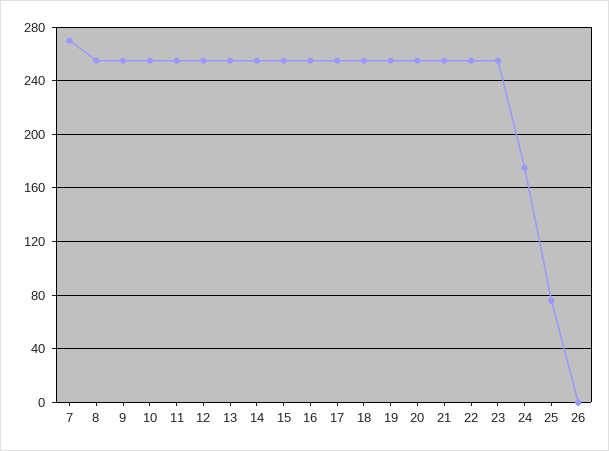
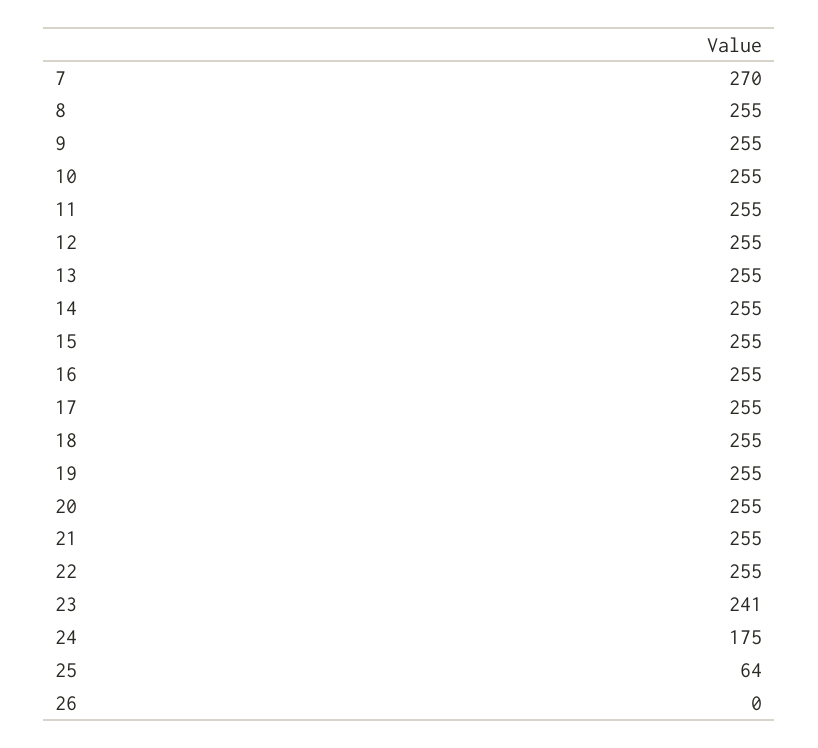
  {
    "7": 270,
    "8": 255,
    "9": 255,
    "10": 255,
    "11": 255,
    "12": 255,
    "13": 255,
    "14": 255,
    "15": 255,
    "16": 255,
    "17": 255,
    "18": 255,
    "19": 255,
    "20": 255,
    "21": 255,
    "22": 255,
-   "23": 255,
+   "23": 241,
    "24": 175,
-   "25": 75,
+   "25": 64,
    "26": 0
  }

